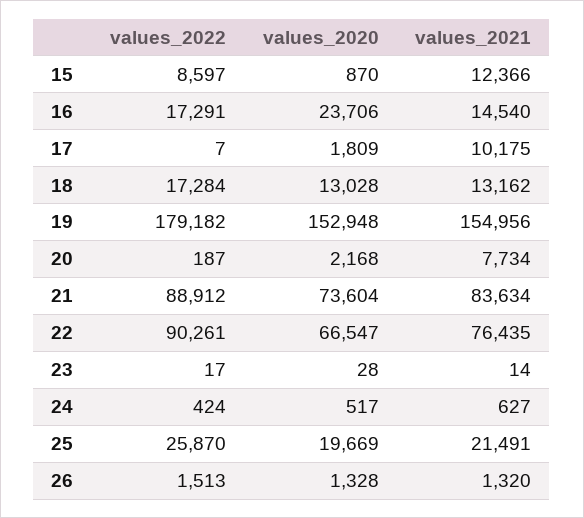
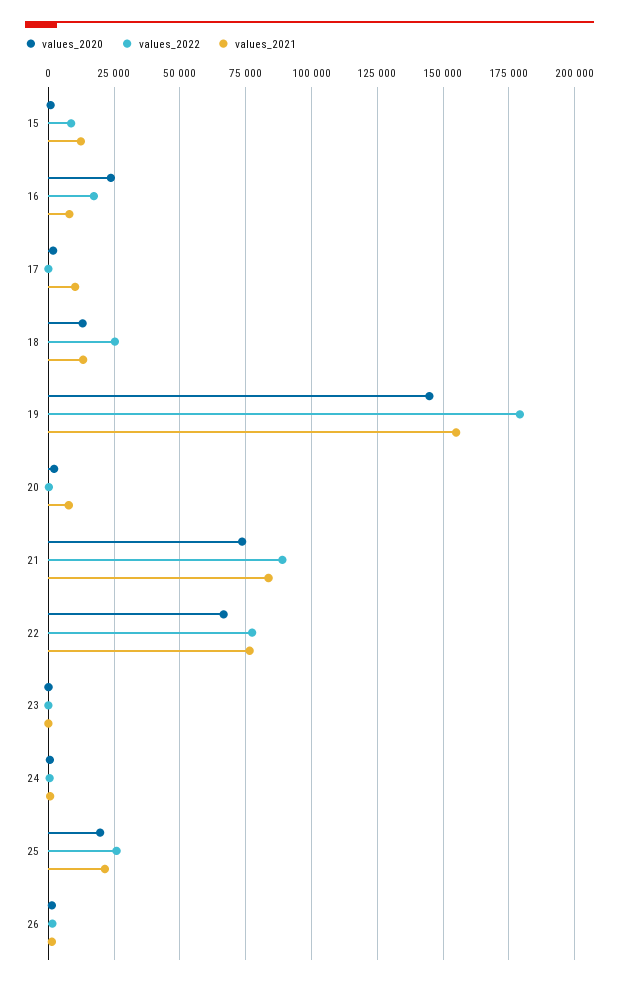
  {
    "values_2022": {
      "15": 8597,
      "16": 17291,
      "17": 7,
-     "18": 17284,
+     "18": 25000,
      "19": 179182,
      "20": 187,
      "21": 88912,
-     "22": 90261,
+     "22": 77500,
      "23": 17,
      "24": 424,
      "25": 25870,
      "26": 1513
    },
    "values_2020": {
      "15": 870,
      "16": 23706,
      "17": 1809,
      "18": 13028,
-     "19": 152948,
+     "19": 145000,
      "20": 2168,
      "21": 73604,
      "22": 66547,
      "23": 28,
      "24": 517,
      "25": 19669,
      "26": 1328
    },
    "values_2021": {
      "15": 12366,
-     "16": 14540,
+     "16": 7500,
      "17": 10175,
      "18": 13162,
      "19": 154956,
      "20": 7734,
      "21": 83634,
      "22": 76435,
      "23": 14,
      "24": 627,
      "25": 21491,
      "26": 1320
    }
  }

